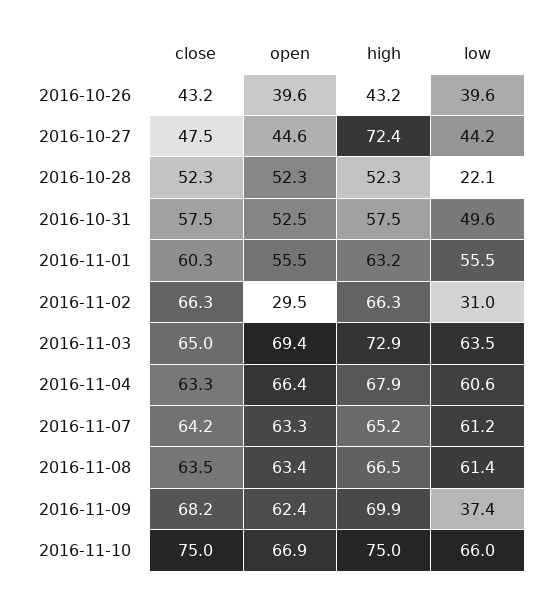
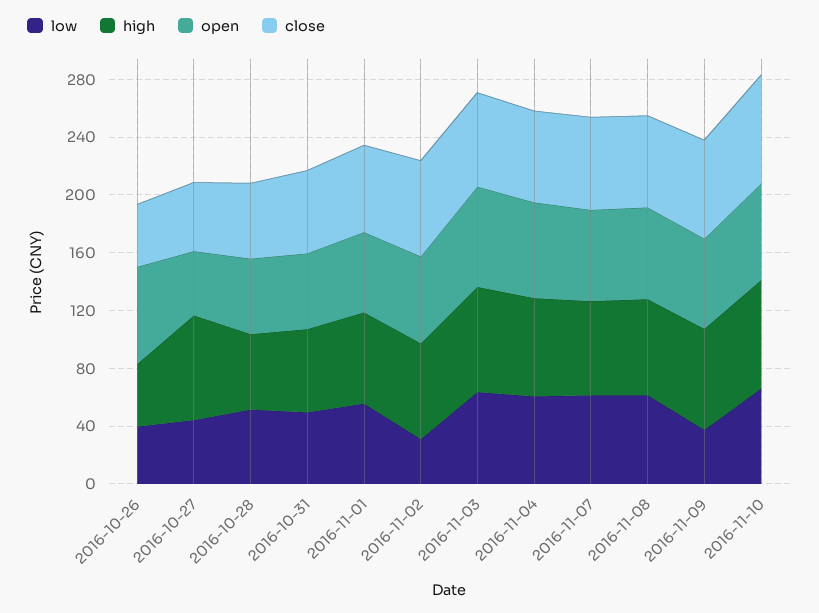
  {
    "close": {
      "2016-10-26": 43.2,
      "2016-10-27": 47.5,
      "2016-10-28": 52.3,
      "2016-10-31": 57.5,
      "2016-11-01": 60.3,
      "2016-11-02": 66.3,
      "2016-11-03": 65,
      "2016-11-04": 63.3,
      "2016-11-07": 64.2,
      "2016-11-08": 63.5,
      "2016-11-09": 68.2,
      "2016-11-10": 75
    },
    "open": {
-     "2016-10-26": 39.6,
+     "2016-10-26": 70,
      "2016-10-27": 44.6,
      "2016-10-28": 52.3,
      "2016-10-31": 52.5,
      "2016-11-01": 55.5,
-     "2016-11-02": 29.5,
+     "2016-11-02": 60,
      "2016-11-03": 69.4,
      "2016-11-04": 66.4,
      "2016-11-07": 63.3,
      "2016-11-08": 63.4,
      "2016-11-09": 62.4,
      "2016-11-10": 66.9
    },
    "high": {
      "2016-10-26": 43.2,
      "2016-10-27": 72.4,
      "2016-10-28": 52.3,
      "2016-10-31": 57.5,
      "2016-11-01": 63.2,
      "2016-11-02": 66.3,
      "2016-11-03": 72.9,
      "2016-11-04": 67.9,
      "2016-11-07": 65.2,
      "2016-11-08": 66.5,
      "2016-11-09": 69.9,
      "2016-11-10": 75
    },
    "low": {
      "2016-10-26": 39.6,
      "2016-10-27": 44.2,
-     "2016-10-28": 22.1,
+     "2016-10-28": 50,
      "2016-10-31": 49.6,
      "2016-11-01": 55.5,
      "2016-11-02": 31,
      "2016-11-03": 63.5,
      "2016-11-04": 60.6,
      "2016-11-07": 61.2,
      "2016-11-08": 61.4,
      "2016-11-09": 37.4,
      "2016-11-10": 66
    }
  }

